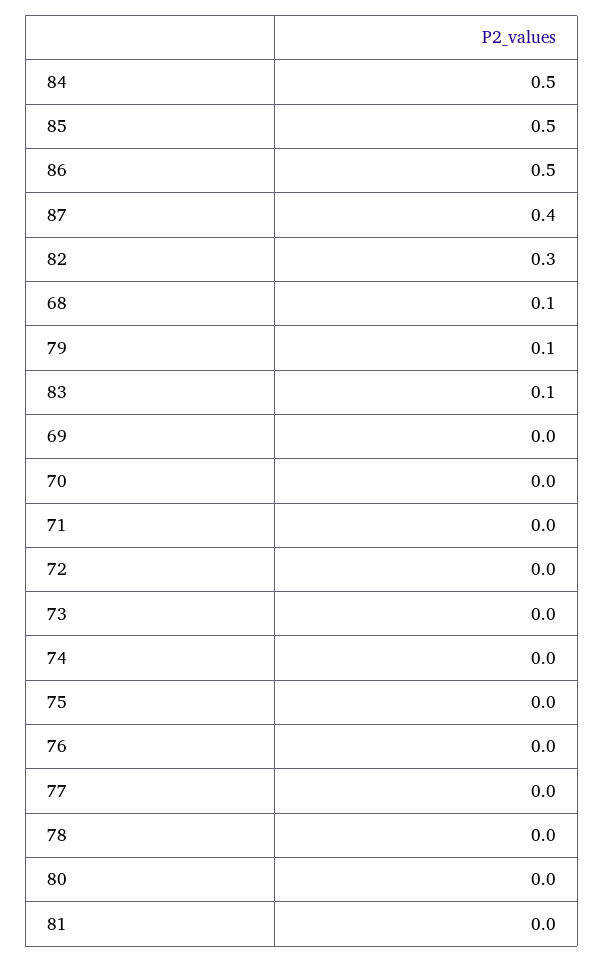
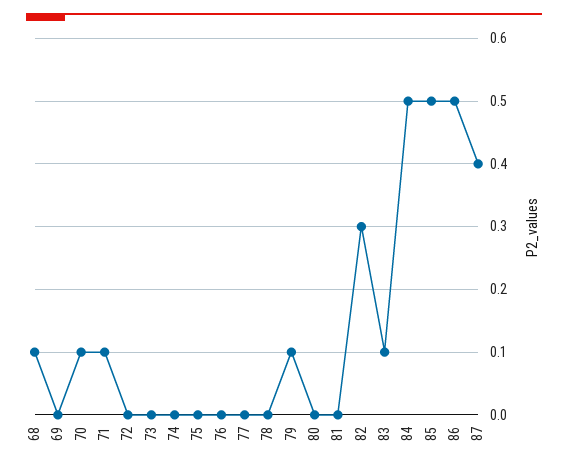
  {
    "84": 0.5,
    "85": 0.5,
    "86": 0.5,
    "87": 0.4,
    "82": 0.3,
    "68": 0.1,
    "79": 0.1,
    "83": 0.1,
    "69": 0,
-   "70": 0,
+   "70": 0.1,
-   "71": 0,
+   "71": 0.1,
    "72": 0,
    "73": 0,
    "74": 0,
    "75": 0,
    "76": 0,
    "77": 0,
    "78": 0,
    "80": 0,
    "81": 0
  }

